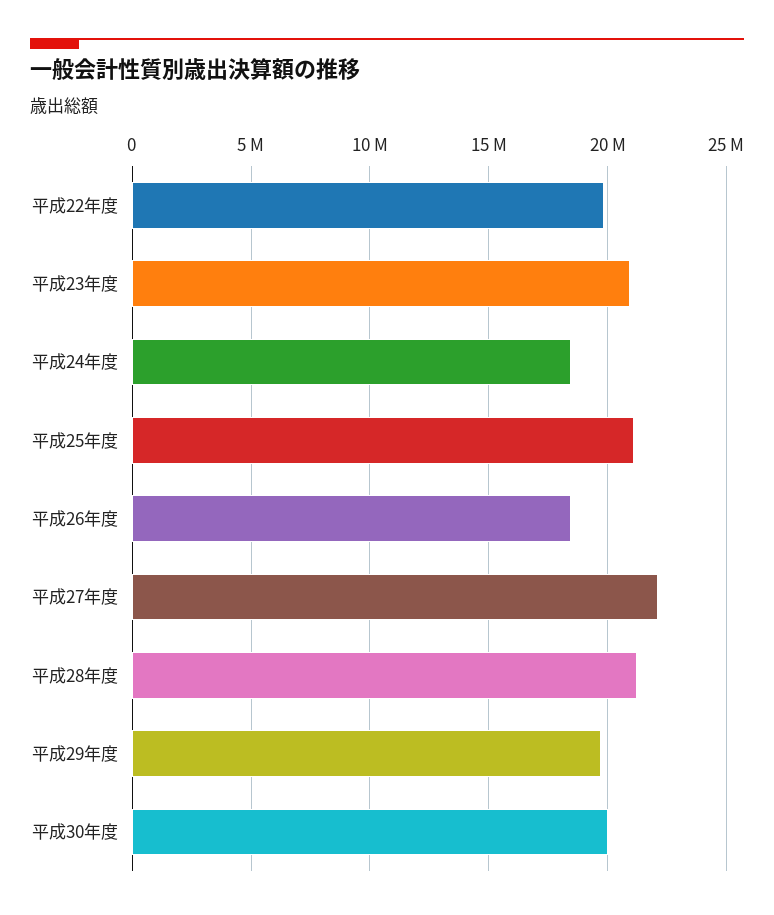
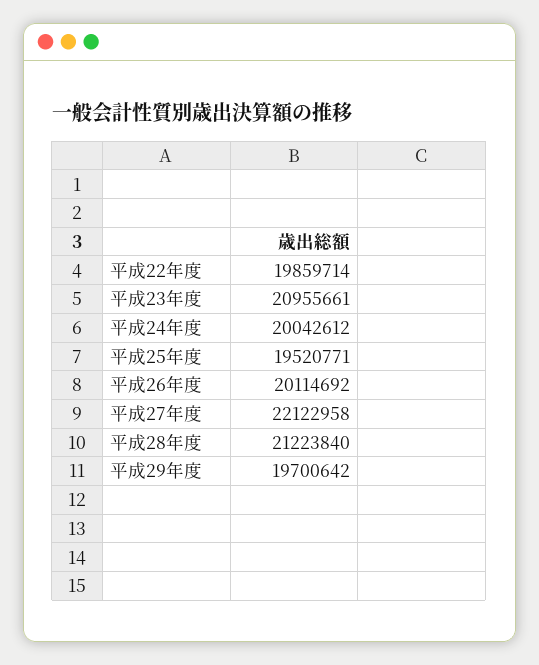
  {
    "平成22年度": 19859714,
    "平成23年度": 20955661,
-   "平成24年度": 18500000,
+   "平成24年度": 20042612,
-   "平成25年度": 21000000,
+   "平成25年度": 19520771,
-   "平成26年度": 18500000,
+   "平成26年度": 20114692,
    "平成27年度": 22122958,
    "平成28年度": 21223840,
-   "平成29年度": 19700642,
+   "平成29年度": 19700642
-   "平成30年度": 20000000
  }

